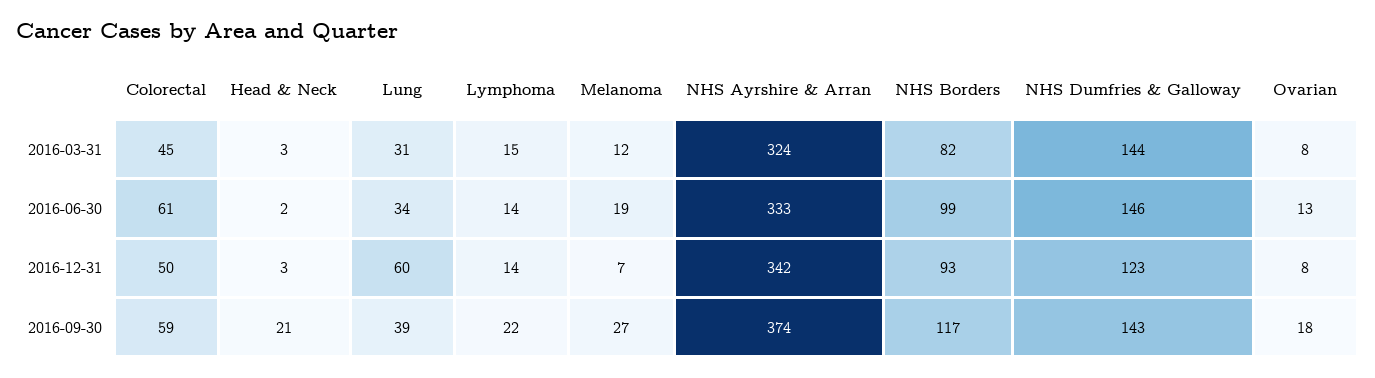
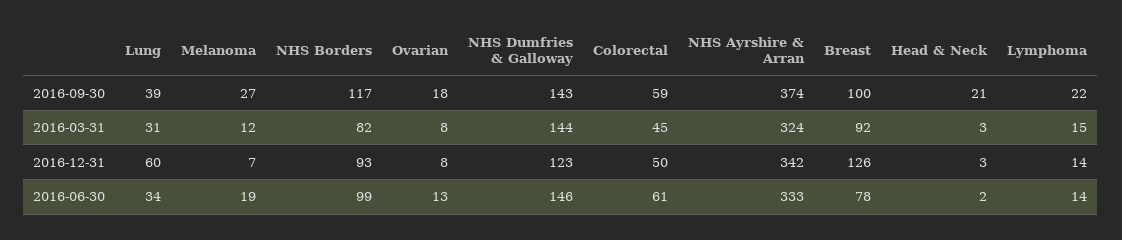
  {
    "Colorectal": {
      "2016-03-31": 45,
      "2016-06-30": 61,
      "2016-12-31": 50,
      "2016-09-30": 59
    },
    "Head & Neck": {
      "2016-03-31": 3,
      "2016-06-30": 2,
      "2016-12-31": 3,
      "2016-09-30": 21
    },
    "Lung": {
      "2016-03-31": 31,
      "2016-06-30": 34,
      "2016-12-31": 60,
      "2016-09-30": 39
    },
    "Lymphoma": {
      "2016-03-31": 15,
      "2016-06-30": 14,
      "2016-12-31": 14,
      "2016-09-30": 22
    },
    "Melanoma": {
      "2016-03-31": 12,
      "2016-06-30": 19,
      "2016-12-31": 7,
      "2016-09-30": 27
    },
    "NHS Ayrshire & Arran": {
      "2016-03-31": 324,
      "2016-06-30": 333,
      "2016-12-31": 342,
      "2016-09-30": 374
    },
    "NHS Borders": {
      "2016-03-31": 82,
      "2016-06-30": 99,
      "2016-12-31": 93,
      "2016-09-30": 117
    },
    "NHS Dumfries & Galloway": {
      "2016-03-31": 144,
      "2016-06-30": 146,
      "2016-12-31": 123,
      "2016-09-30": 143
    },
    "Ovarian": {
      "2016-03-31": 8,
      "2016-06-30": 13,
      "2016-12-31": 8,
      "2016-09-30": 18
-   }
+   },
+   "Breast": {
+     "2016-09-30": 100,
+     "2016-03-31": 92,
+     "2016-12-31": 126,
+     "2016-06-30": 78
+   }
  }

